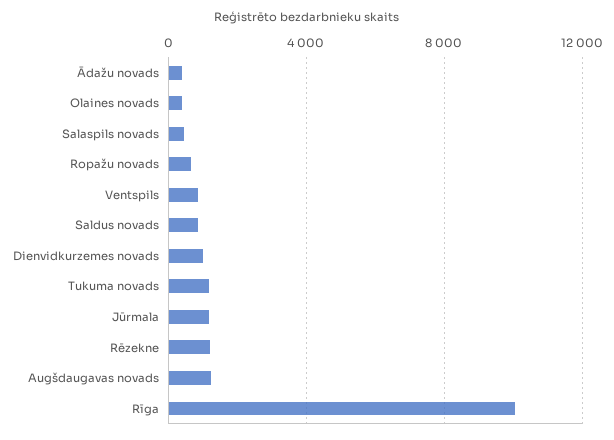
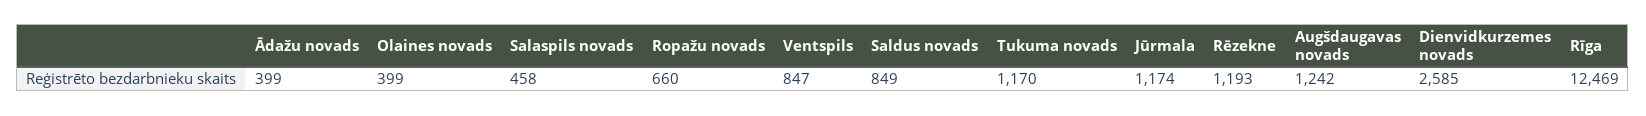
  {
    "Ādažu novads": 399,
    "Olaines novads": 399,
    "Salaspils novads": 458,
    "Ropažu novads": 660,
    "Ventspils": 847,
    "Saldus novads": 849,
-   "Dienvidkurzemes novads": 1000,
+   "Dienvidkurzemes novads": 2585,
    "Tukuma novads": 1170,
    "Jūrmala": 1174,
    "Rēzekne": 1193,
    "Augšdaugavas novads": 1242,
-   "Rīga": 10000
+   "Rīga": 12469
  }

